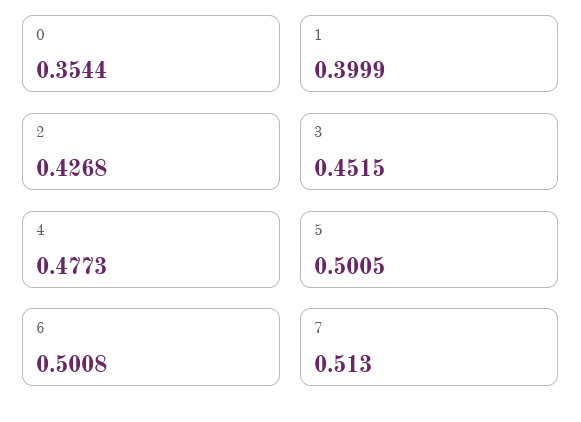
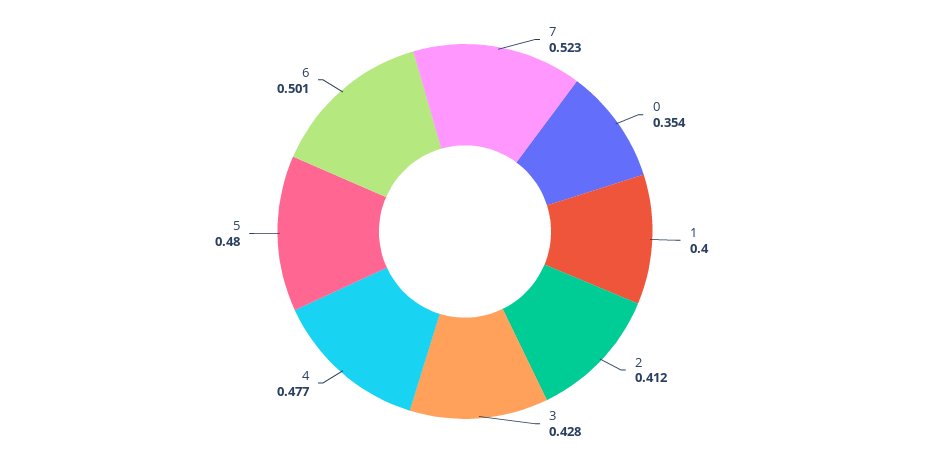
  {
    "0": 0.3544,
    "1": 0.3999,
-   "2": 0.4268,
+   "2": 0.412,
-   "3": 0.4515,
+   "3": 0.428,
    "4": 0.4773,
-   "5": 0.5005,
+   "5": 0.48,
    "6": 0.5008,
-   "7": 0.513
+   "7": 0.523
  }

